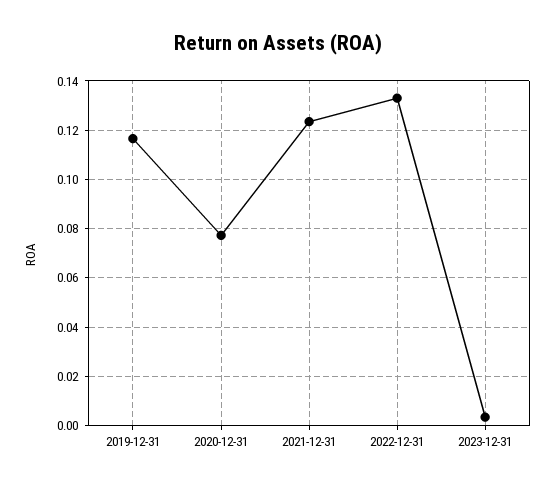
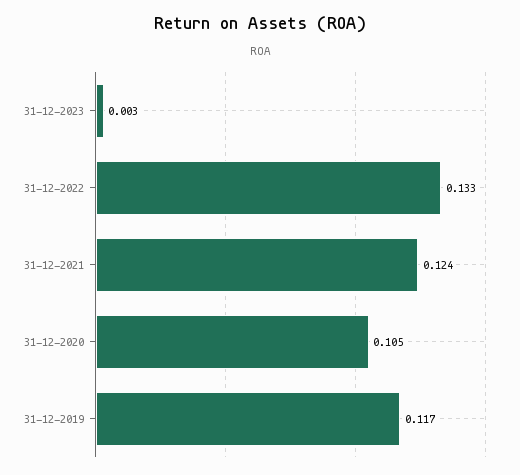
  {
    "2019-12-31": 0.117,
-   "2020-12-31": 0.0775,
+   "2020-12-31": 0.105,
    "2021-12-31": 0.124,
    "2022-12-31": 0.133,
    "2023-12-31": 0.003
  }

